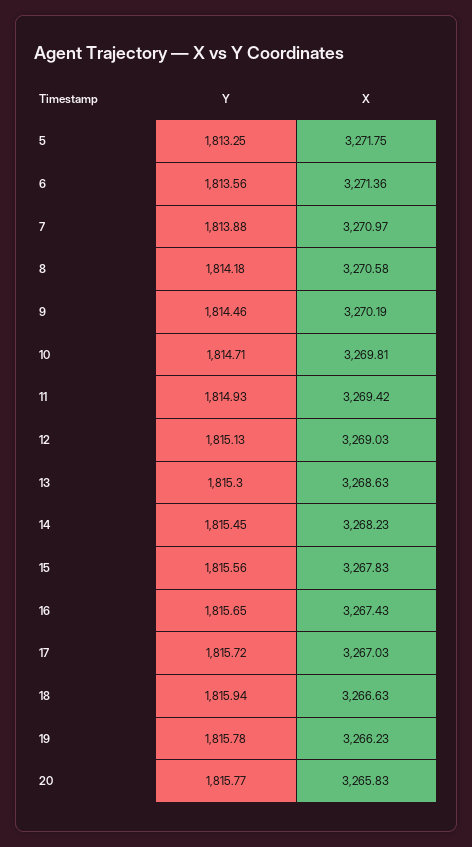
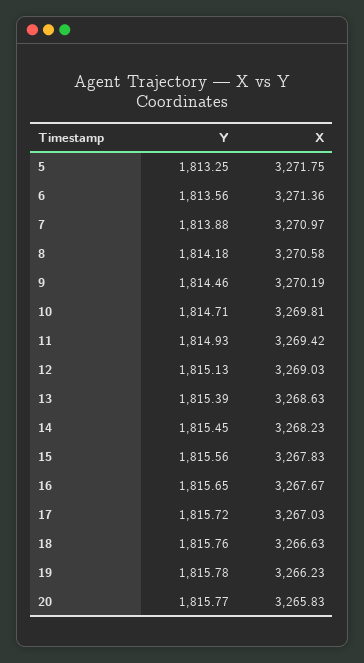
  {
    "Y": {
      "5": 1813.25,
      "6": 1813.56,
      "7": 1813.88,
      "8": 1814.18,
      "9": 1814.46,
      "10": 1814.71,
      "11": 1814.93,
      "12": 1815.13,
-     "13": 1815.3,
+     "13": 1815.39,
      "14": 1815.45,
      "15": 1815.56,
      "16": 1815.65,
      "17": 1815.72,
-     "18": 1815.94,
+     "18": 1815.76,
      "19": 1815.78,
      "20": 1815.77
    },
    "X": {
      "5": 3271.75,
      "6": 3271.36,
      "7": 3270.97,
      "8": 3270.58,
      "9": 3270.19,
      "10": 3269.81,
      "11": 3269.42,
      "12": 3269.03,
      "13": 3268.63,
      "14": 3268.23,
      "15": 3267.83,
-     "16": 3267.43,
+     "16": 3267.67,
      "17": 3267.03,
      "18": 3266.63,
      "19": 3266.23,
      "20": 3265.83
    }
  }

